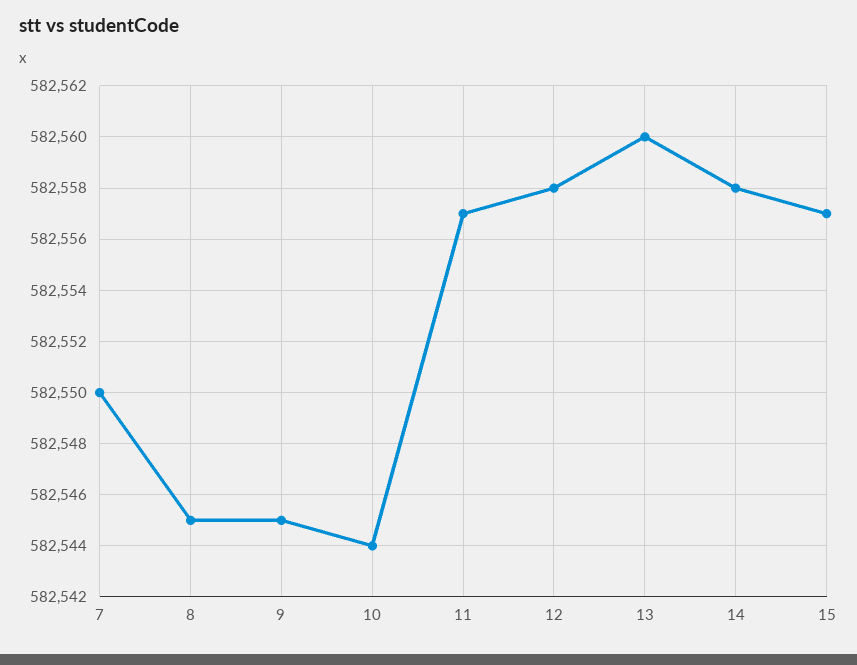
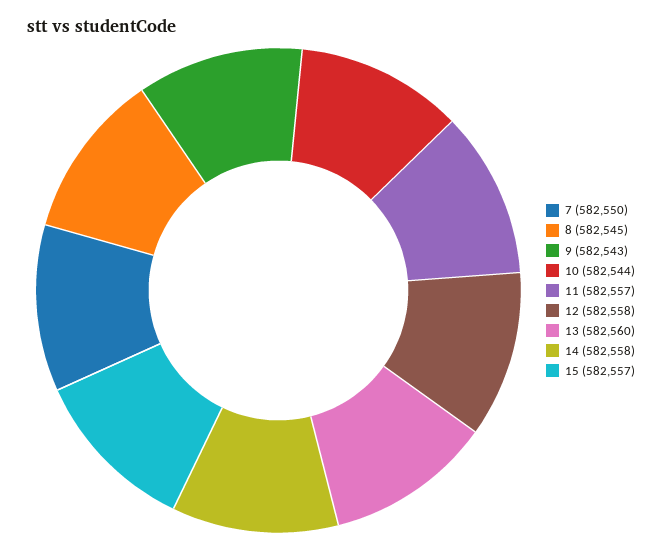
  {
    "7": 582550,
    "8": 582545,
-   "9": 582545,
+   "9": 582543,
    "10": 582544,
    "11": 582557,
    "12": 582558,
    "13": 582560,
    "14": 582558,
    "15": 582557
  }

